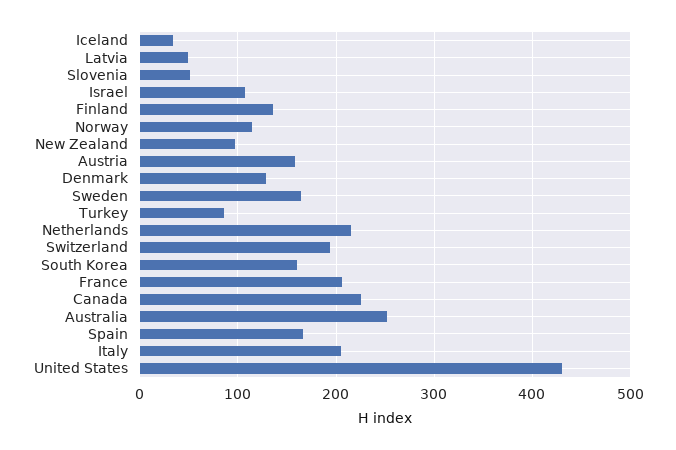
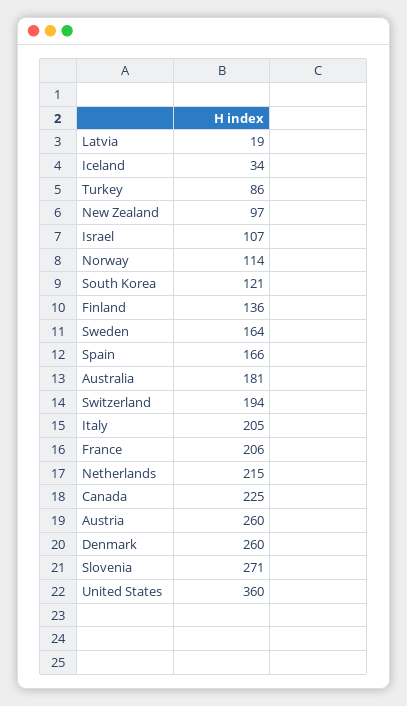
  {
    "Iceland": 34,
-   "Latvia": 50,
+   "Latvia": 19,
-   "Slovenia": 50,
+   "Slovenia": 271,
    "Israel": 107,
    "Finland": 136,
    "Norway": 114,
    "New Zealand": 97,
-   "Austria": 160,
+   "Austria": 260,
-   "Denmark": 130,
+   "Denmark": 260,
    "Sweden": 164,
    "Turkey": 86,
    "Netherlands": 215,
    "Switzerland": 194,
-   "South Korea": 160,
+   "South Korea": 121,
    "France": 206,
    "Canada": 225,
-   "Australia": 250,
+   "Australia": 181,
    "Spain": 166,
    "Italy": 205,
-   "United States": 430
+   "United States": 360
  }

